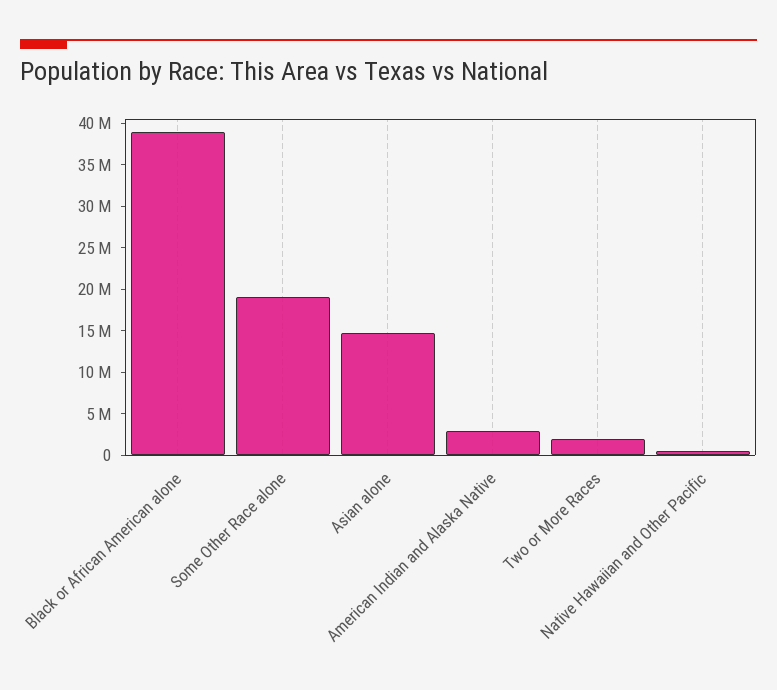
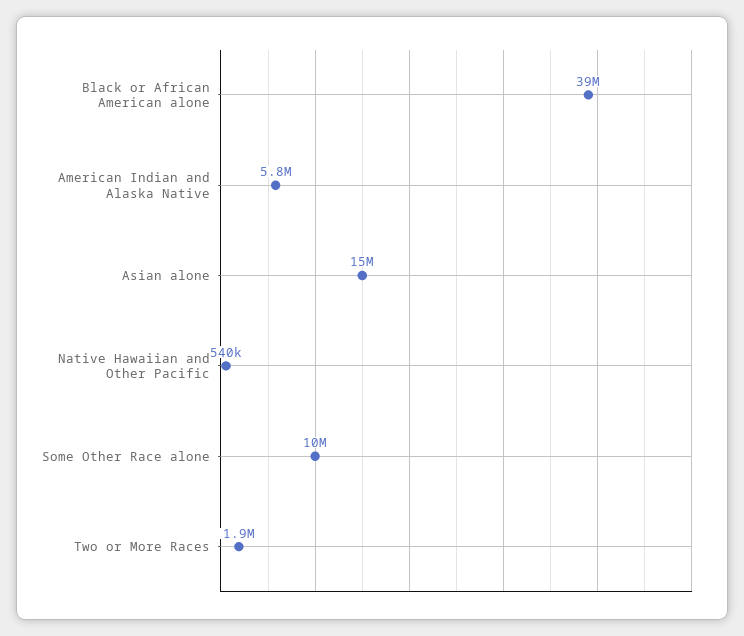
  {
    "Black or African American alone": 39000000,
-   "Some Other Race alone": 19000000,
+   "Some Other Race alone": 10000000,
    "Asian alone": 15000000,
-   "American Indian and Alaska Native": 3000000,
+   "American Indian and Alaska Native": 5800000,
    "Two or More Races": 1900000,
    "Native Hawaiian and Other Pacific": 540000
  }

